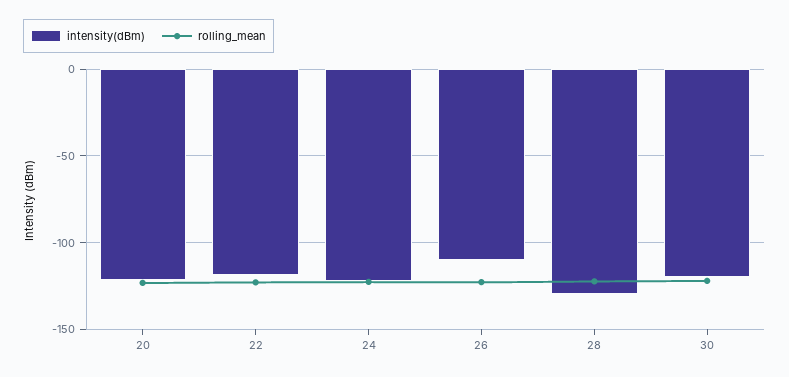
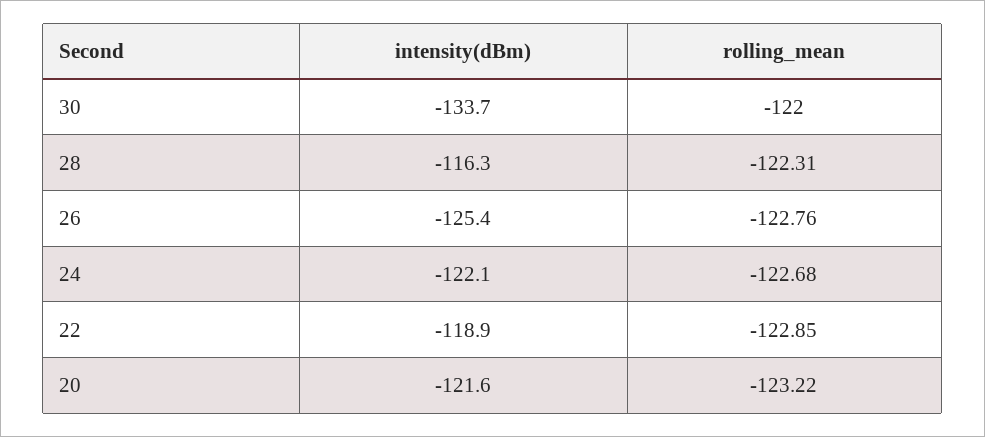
  {
    "intensity(dBm)": {
      "20": -121.6,
      "22": -118.9,
      "24": -122.1,
-     "26": -110,
+     "26": -125.4,
-     "28": -130,
+     "28": -116.3,
-     "30": -120
+     "30": -133.7
    },
    "rolling_mean": {
      "20": -123.22,
      "22": -122.85,
      "24": -122.68,
      "26": -122.76,
      "28": -122.31,
      "30": -122
    }
  }

